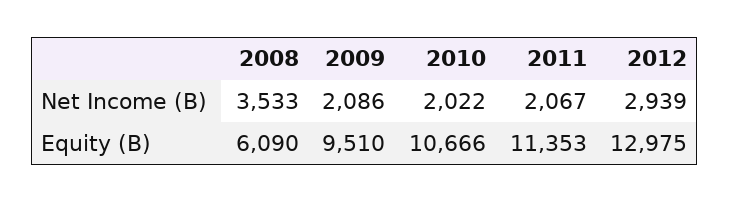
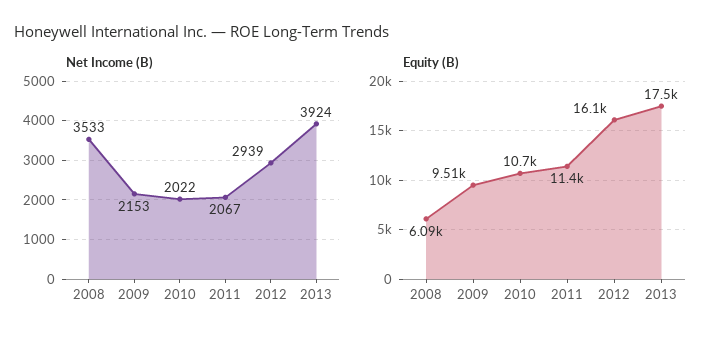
  {
    "Net Income (B)": {
      "2008": 3533,
-     "2009": 2086,
+     "2009": 2153,
      "2010": 2022,
      "2011": 2067,
-     "2012": 2939
+     "2012": 2939,
+     "2013": 3924
    },
    "Equity (B)": {
      "2008": 6090,
      "2009": 9510,
      "2010": 10666,
      "2011": 11353,
-     "2012": 12975
+     "2012": 16100,
+     "2013": 17500
    }
  }

